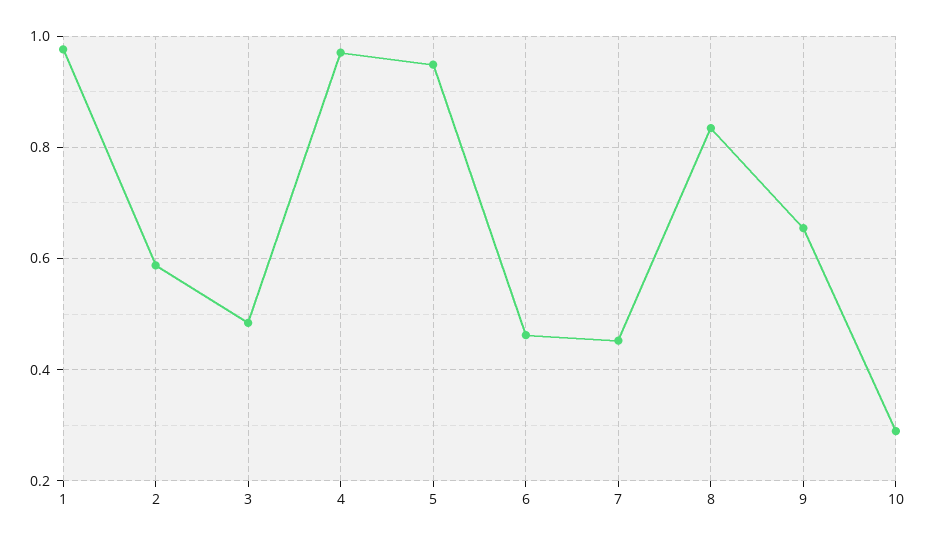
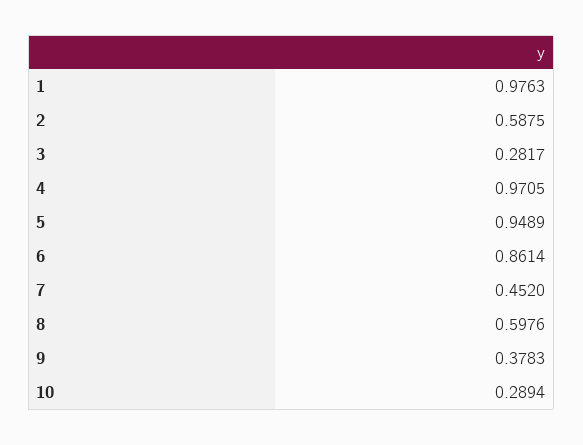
  {
    "1": 0.9763,
    "2": 0.5875,
-   "3": 0.48,
+   "3": 0.2817,
    "4": 0.9705,
    "5": 0.9489,
-   "6": 0.46,
+   "6": 0.8614,
    "7": 0.452,
-   "8": 0.84,
+   "8": 0.5976,
-   "9": 0.66,
+   "9": 0.3783,
    "10": 0.2894
  }

